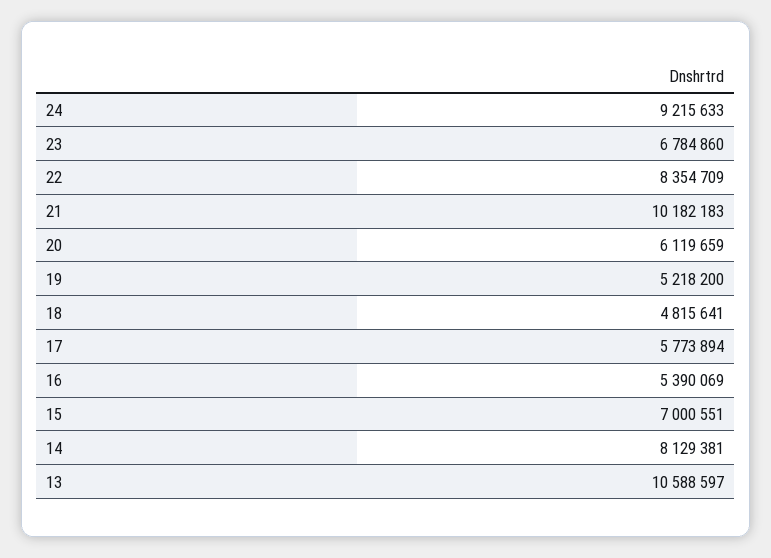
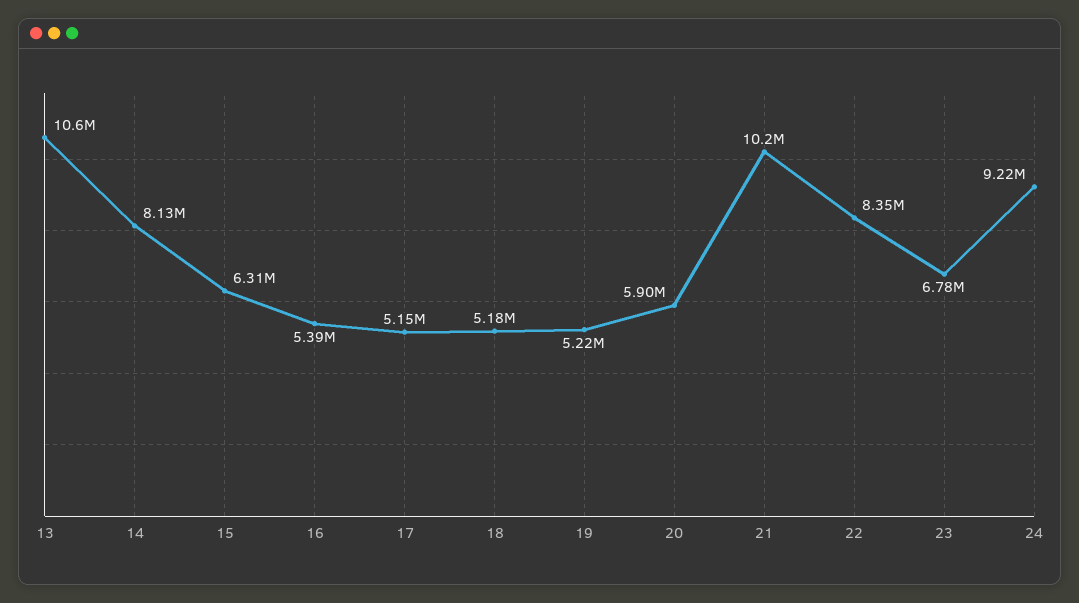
  {
    "24": 9215633,
    "23": 6784860,
    "22": 8354709,
    "21": 10182183,
-   "20": 6119659,
+   "20": 5900000,
    "19": 5218200,
-   "18": 4815641,
+   "18": 5180000,
-   "17": 5773894,
+   "17": 5150000,
    "16": 5390069,
-   "15": 7000551,
+   "15": 6310000,
    "14": 8129381,
    "13": 10588597
  }

